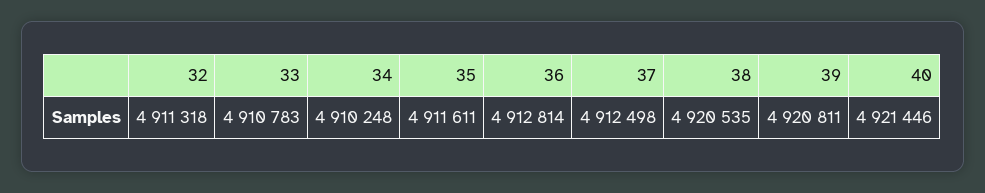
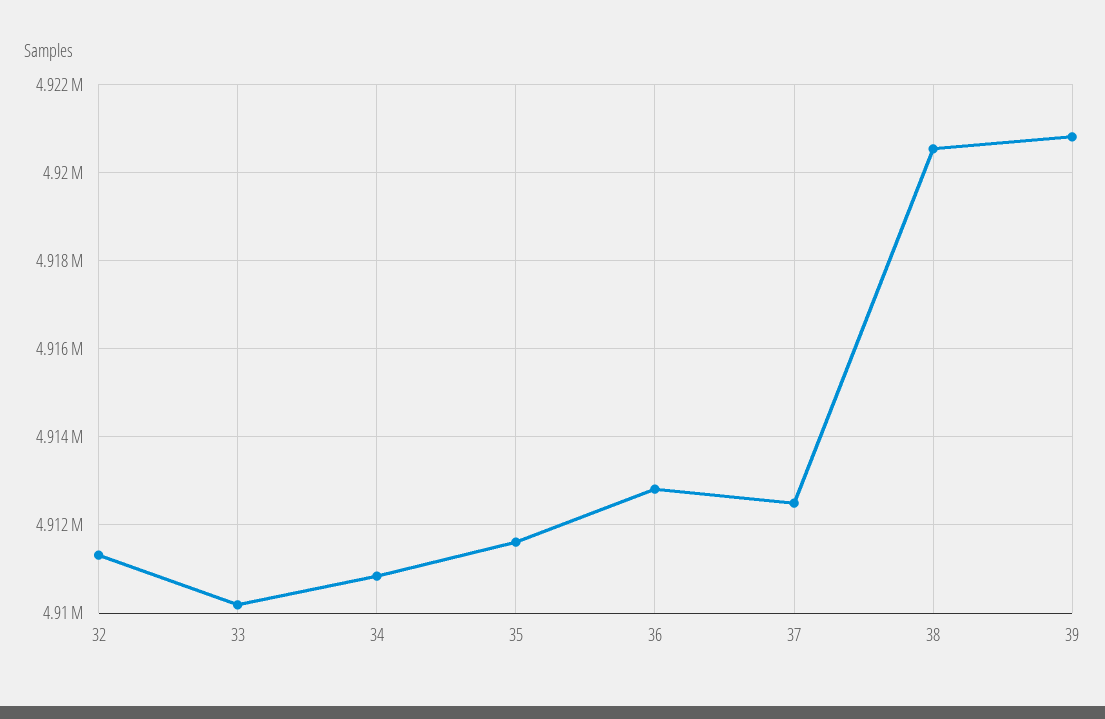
  {
    "32": 4911318,
-   "33": 4910783,
+   "33": 4910200,
-   "34": 4910248,
+   "34": 4910800,
    "35": 4911611,
    "36": 4912814,
    "37": 4912498,
    "38": 4920535,
-   "39": 4920811,
+   "39": 4920811
-   "40": 4921446
  }

